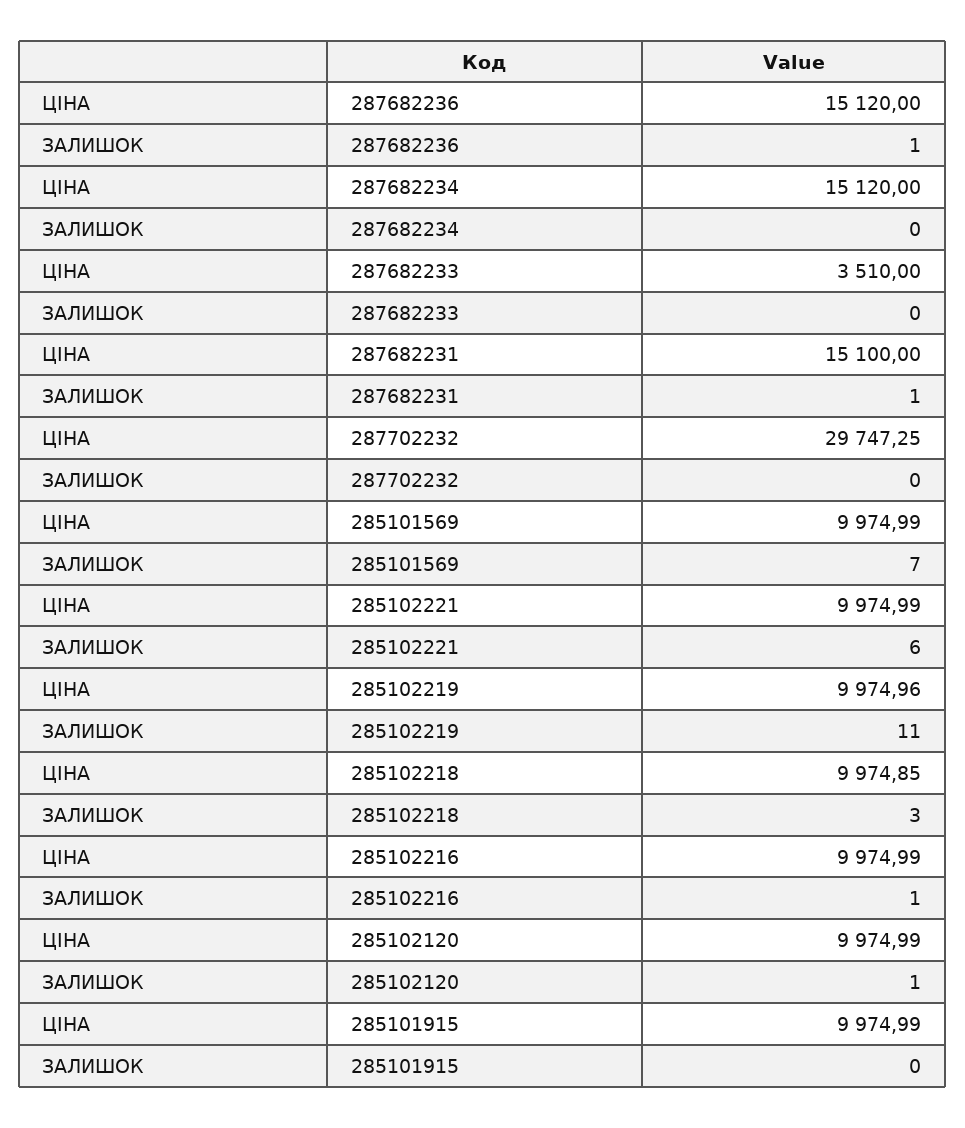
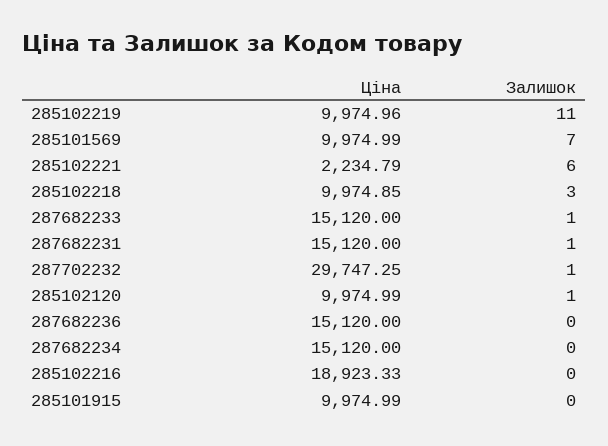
  {
    "ЦІНА": {
      "287682236": 15120,
      "287682234": 15120,
-     "287682233": 3510,
+     "287682233": 15120,
-     "287682231": 15100,
+     "287682231": 15120,
      "287702232": 29747.25,
      "285101569": 9974.99,
-     "285102221": 9974.99,
+     "285102221": 2234.79,
      "285102219": 9974.96,
      "285102218": 9974.85,
-     "285102216": 9974.99,
+     "285102216": 18923.33,
      "285102120": 9974.99,
      "285101915": 9974.99
    },
    "ЗАЛИШОК": {
-     "287682236": 1,
+     "287682236": 0,
      "287682234": 0,
-     "287682233": 0,
+     "287682233": 1,
      "287682231": 1,
-     "287702232": 0,
+     "287702232": 1,
      "285101569": 7,
      "285102221": 6,
      "285102219": 11,
      "285102218": 3,
-     "285102216": 1,
+     "285102216": 0,
      "285102120": 1,
      "285101915": 0
    }
  }

